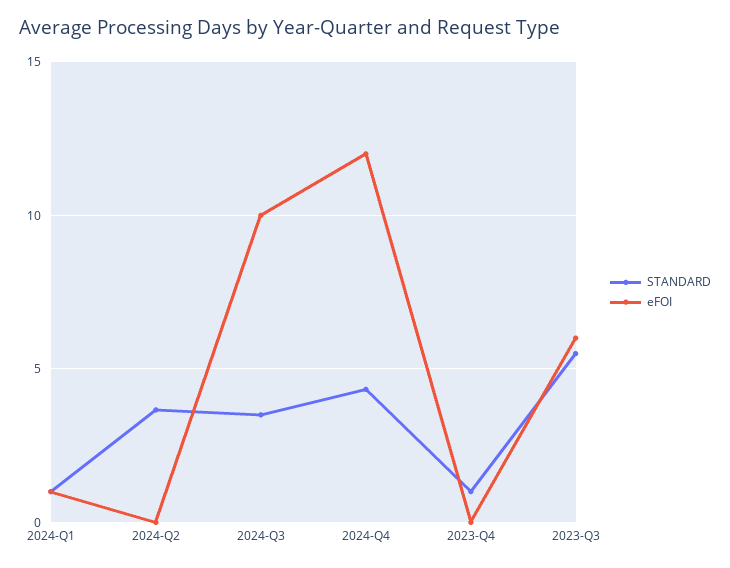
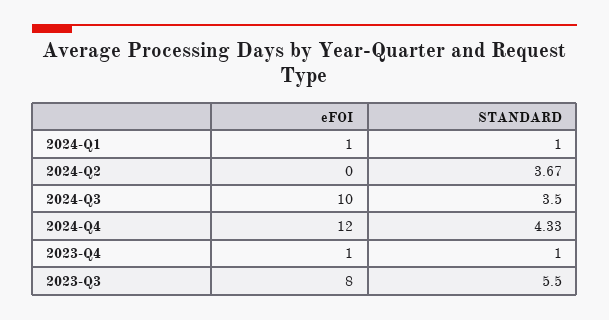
  {
    "STANDARD": {
      "2024-Q1": 1,
      "2024-Q2": 3.67,
      "2024-Q3": 3.5,
      "2024-Q4": 4.33,
      "2023-Q4": 1,
      "2023-Q3": 5.5
    },
    "eFOI": {
      "2024-Q1": 1,
      "2024-Q2": 0,
      "2024-Q3": 10,
      "2024-Q4": 12,
-     "2023-Q4": 0,
+     "2023-Q4": 1,
-     "2023-Q3": 6
+     "2023-Q3": 8
    }
  }

